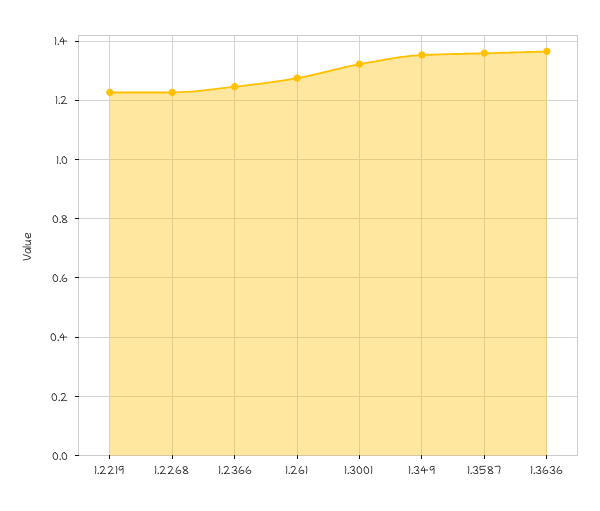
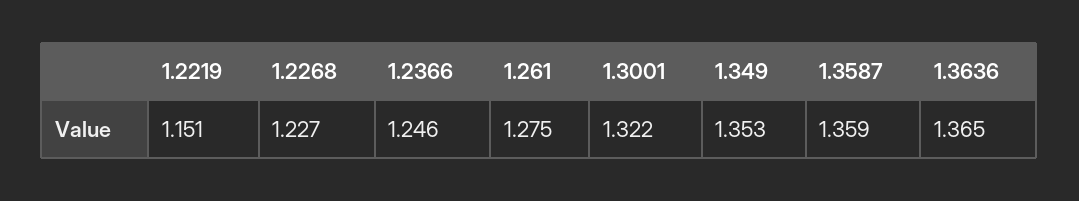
  {
-   "1.2219": 1.225,
+   "1.2219": 1.151,
    "1.2268": 1.227,
    "1.2366": 1.246,
    "1.261": 1.275,
    "1.3001": 1.322,
    "1.349": 1.353,
    "1.3587": 1.359,
    "1.3636": 1.365
  }

